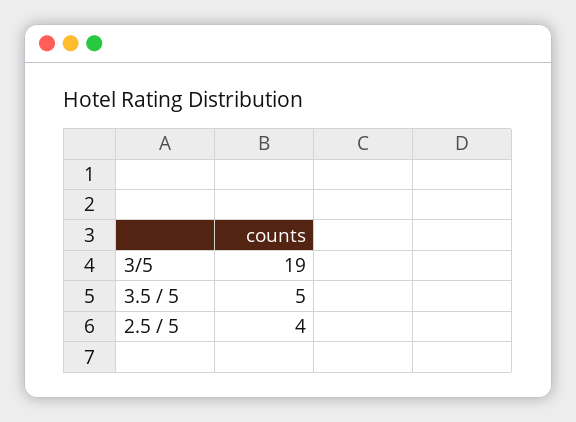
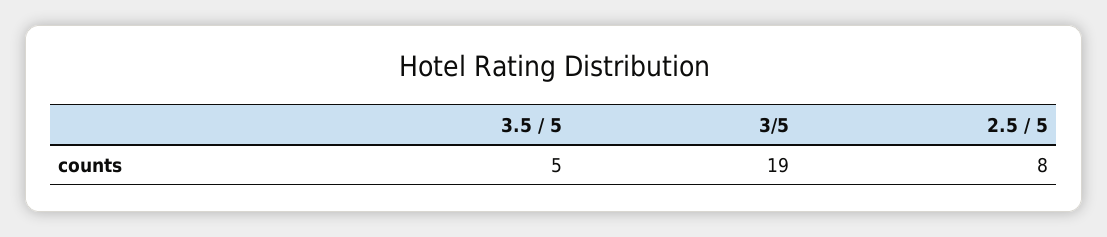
  {
    "3/5": 19,
    "3.5 / 5": 5,
-   "2.5 / 5": 4
+   "2.5 / 5": 8
  }

